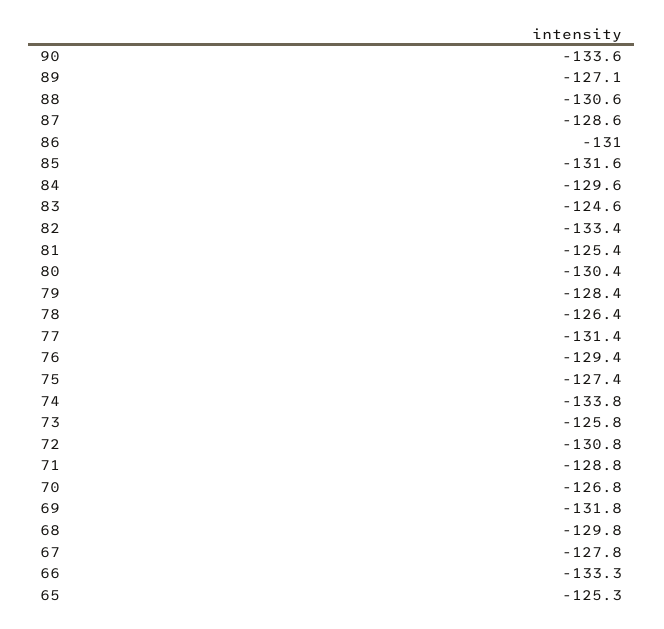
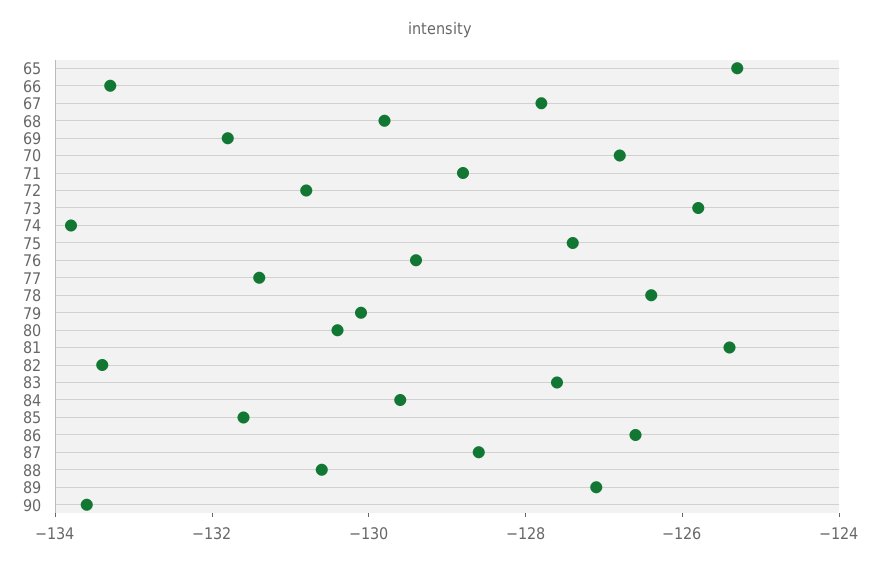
  {
    "90": -133.6,
    "89": -127.1,
    "88": -130.6,
    "87": -128.6,
-   "86": -131,
+   "86": -126.5,
    "85": -131.6,
    "84": -129.6,
-   "83": -124.6,
+   "83": -127.5,
    "82": -133.4,
    "81": -125.4,
    "80": -130.4,
-   "79": -128.4,
+   "79": -130,
    "78": -126.4,
    "77": -131.4,
    "76": -129.4,
    "75": -127.4,
    "74": -133.8,
    "73": -125.8,
    "72": -130.8,
    "71": -128.8,
    "70": -126.8,
    "69": -131.8,
    "68": -129.8,
    "67": -127.8,
    "66": -133.3,
    "65": -125.3
  }

